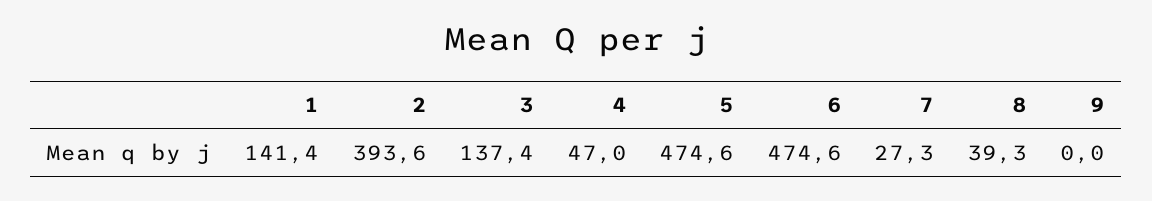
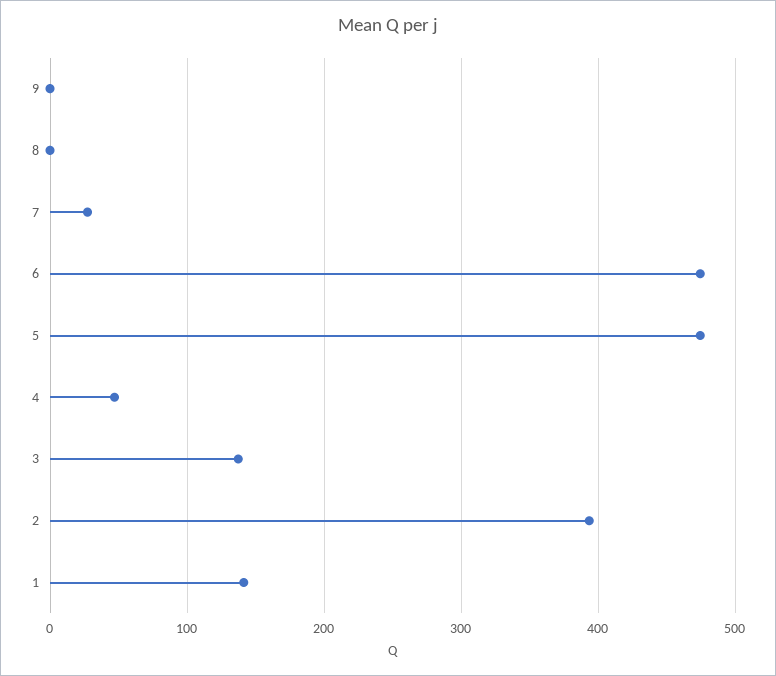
  {
    "1": 141.4,
    "2": 393.6,
    "3": 137.4,
    "4": 47,
    "5": 474.6,
    "6": 474.6,
    "7": 27.3,
-   "8": 39.3,
+   "8": 0,
    "9": 0
  }

